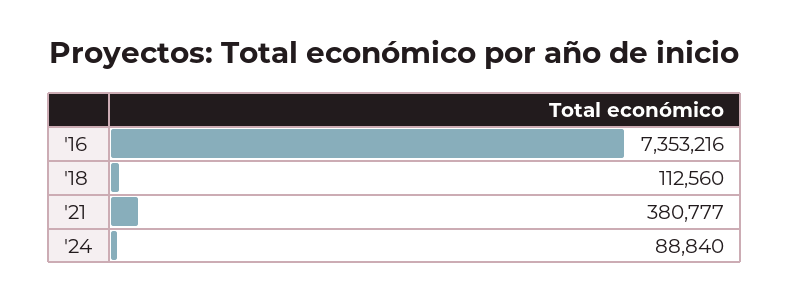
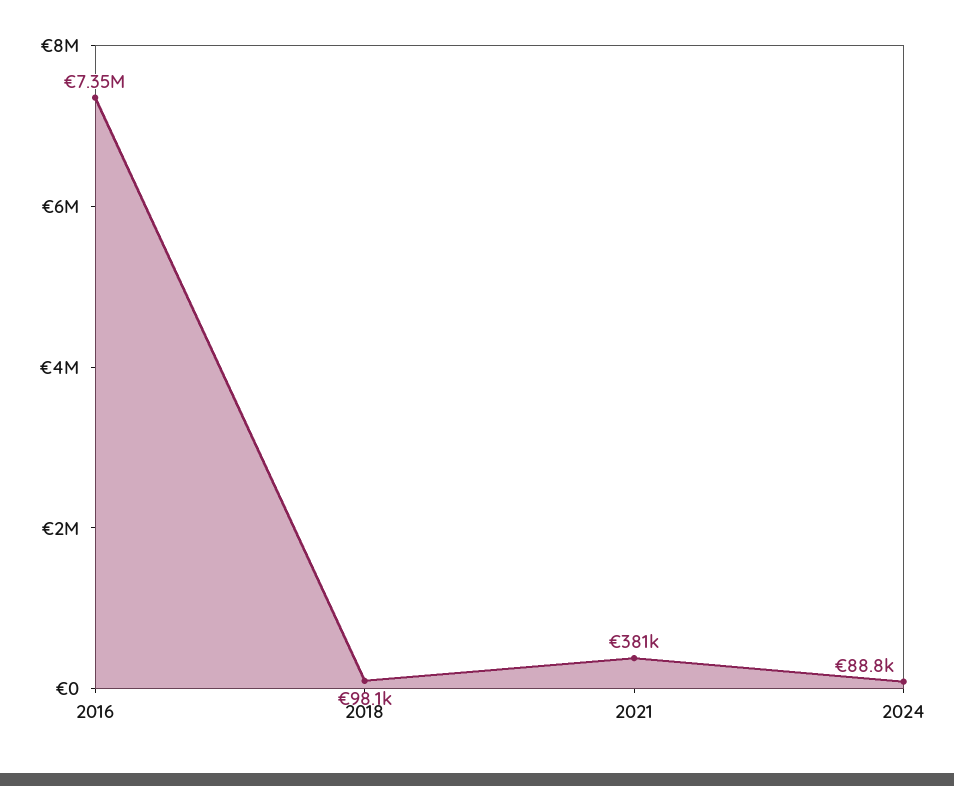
  {
    "'16": 7353216,
-   "'18": 112560,
+   "'18": 98100,
    "'21": 380777,
    "'24": 88840
  }

